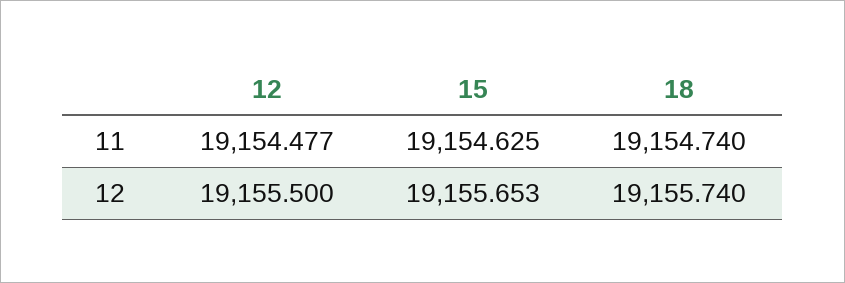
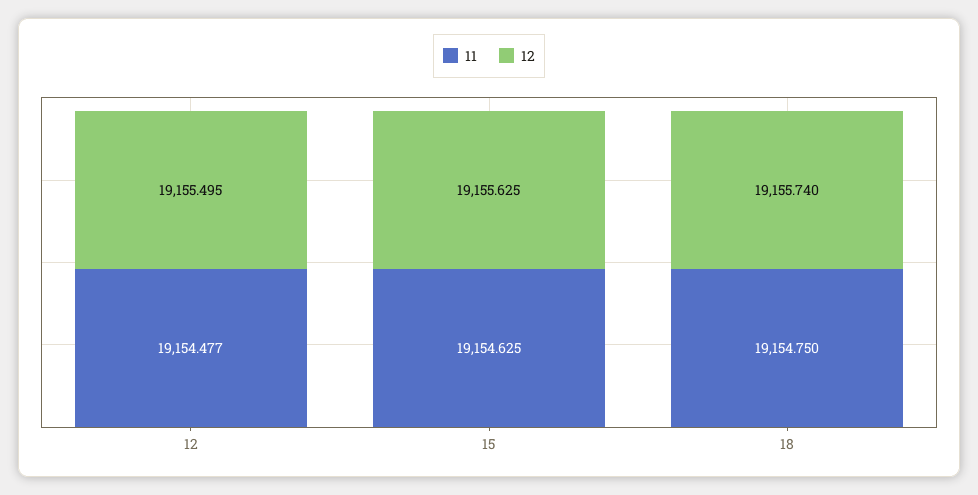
  {
    "11": {
      "12": 19154.477,
      "15": 19154.625,
-     "18": 19154.74
+     "18": 19154.75
    },
    "12": {
-     "12": 19155.5,
+     "12": 19155.495,
-     "15": 19155.653,
+     "15": 19155.625,
      "18": 19155.74
    }
  }

